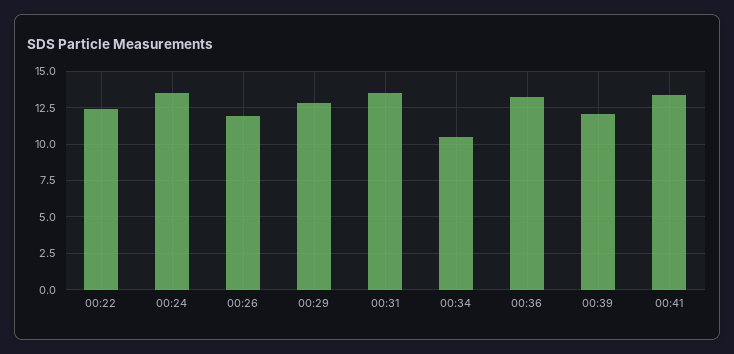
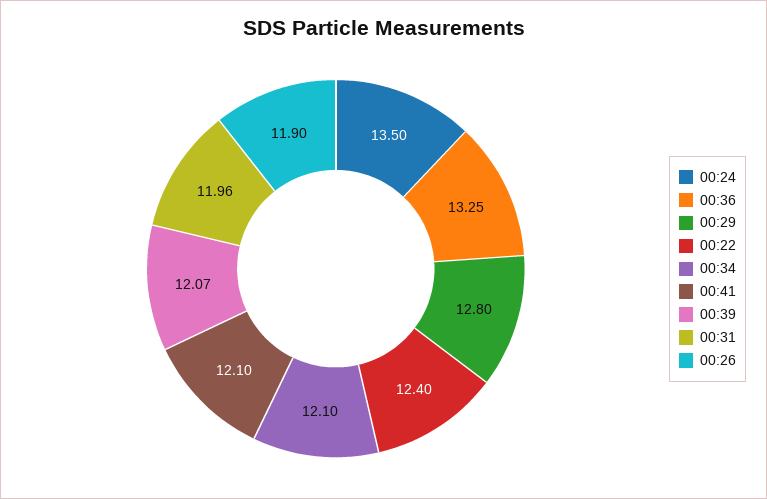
  {
    "00:22": 12.4,
    "00:24": 13.5,
    "00:26": 11.9,
    "00:29": 12.8,
-   "00:31": 13.5,
+   "00:31": 11.96,
-   "00:34": 10.5,
+   "00:34": 12.1,
    "00:36": 13.25,
    "00:39": 12.07,
-   "00:41": 13.5
+   "00:41": 12.1
  }

